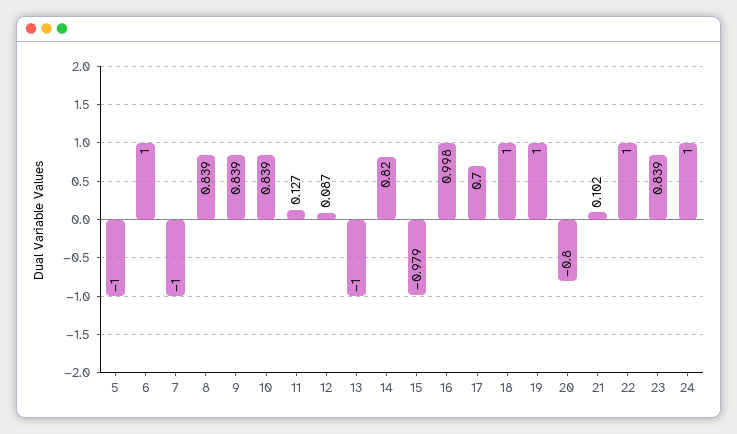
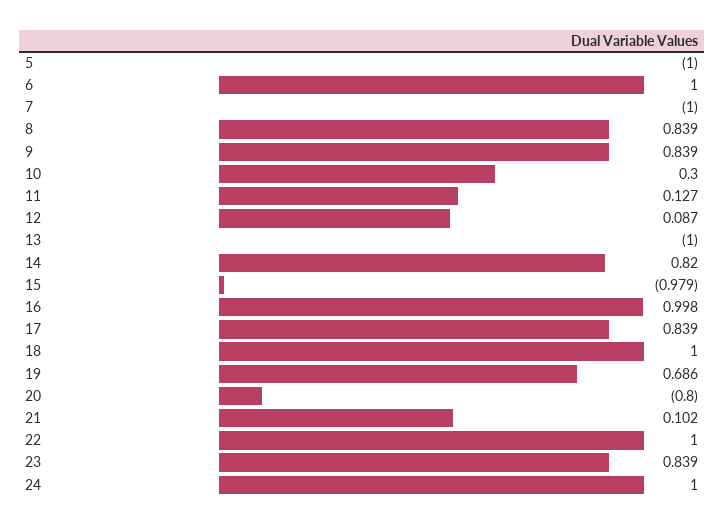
  {
    "5": -1,
    "6": 1,
    "7": -1,
    "8": 0.839,
    "9": 0.839,
-   "10": 0.839,
+   "10": 0.3,
    "11": 0.127,
    "12": 0.087,
    "13": -1,
    "14": 0.82,
    "15": -0.979,
    "16": 0.998,
-   "17": 0.7,
+   "17": 0.839,
    "18": 1,
-   "19": 1,
+   "19": 0.686,
    "20": -0.8,
    "21": 0.102,
    "22": 1,
    "23": 0.839,
    "24": 1
  }

